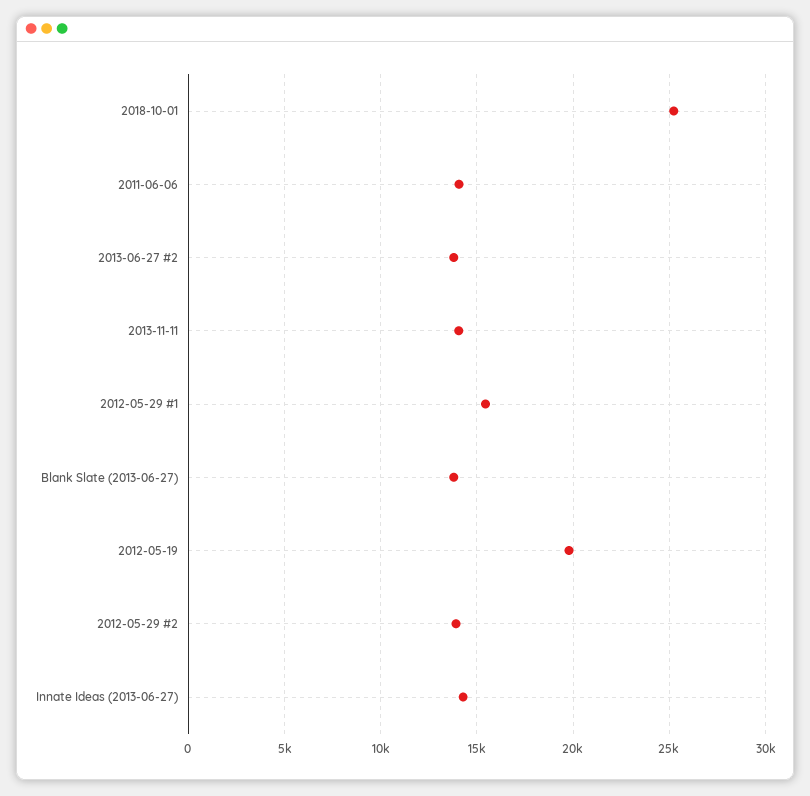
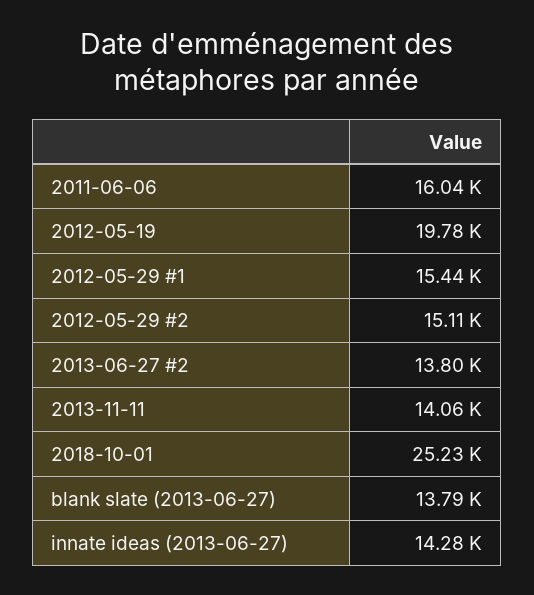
  {
    "2018-10-01": 25230,
-   "2011-06-06": 14000,
+   "2011-06-06": 16040,
    "2013-06-27 #2": 13800,
    "2013-11-11": 14060,
    "2012-05-29 #1": 15440,
    "Blank Slate (2013-06-27)": 13790,
    "2012-05-19": 19780,
-   "2012-05-29 #2": 14000,
+   "2012-05-29 #2": 15110,
    "Innate Ideas (2013-06-27)": 14280
  }

